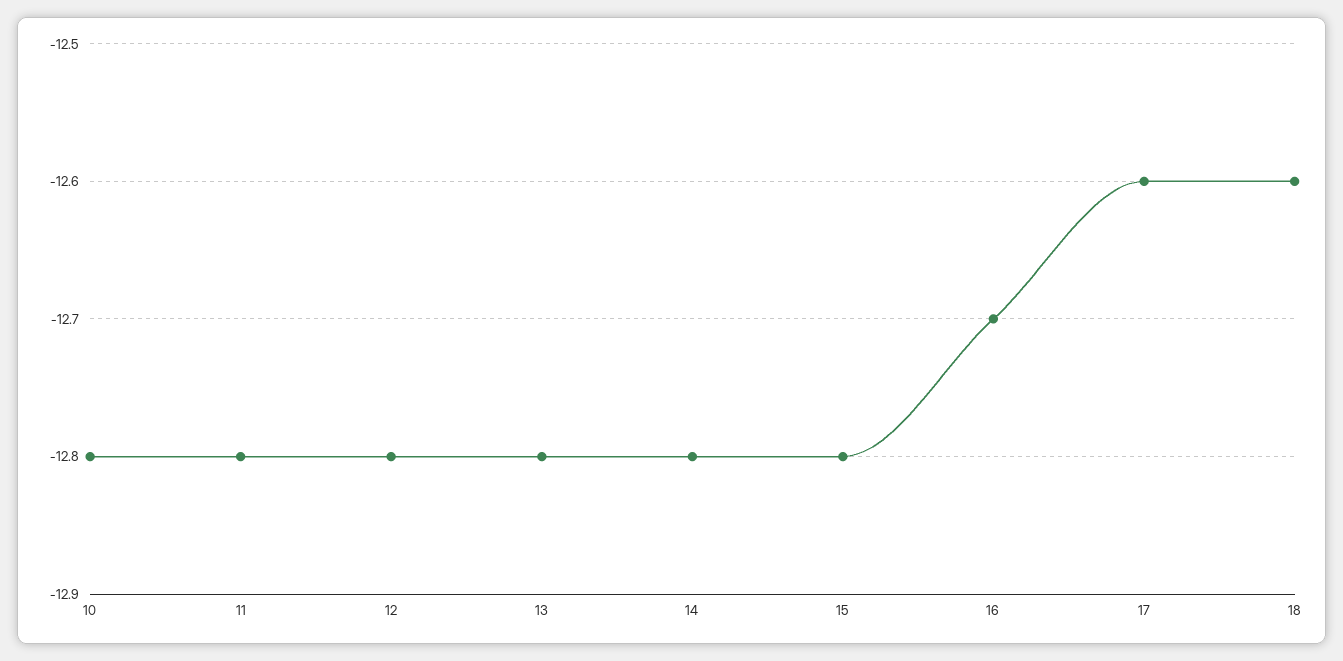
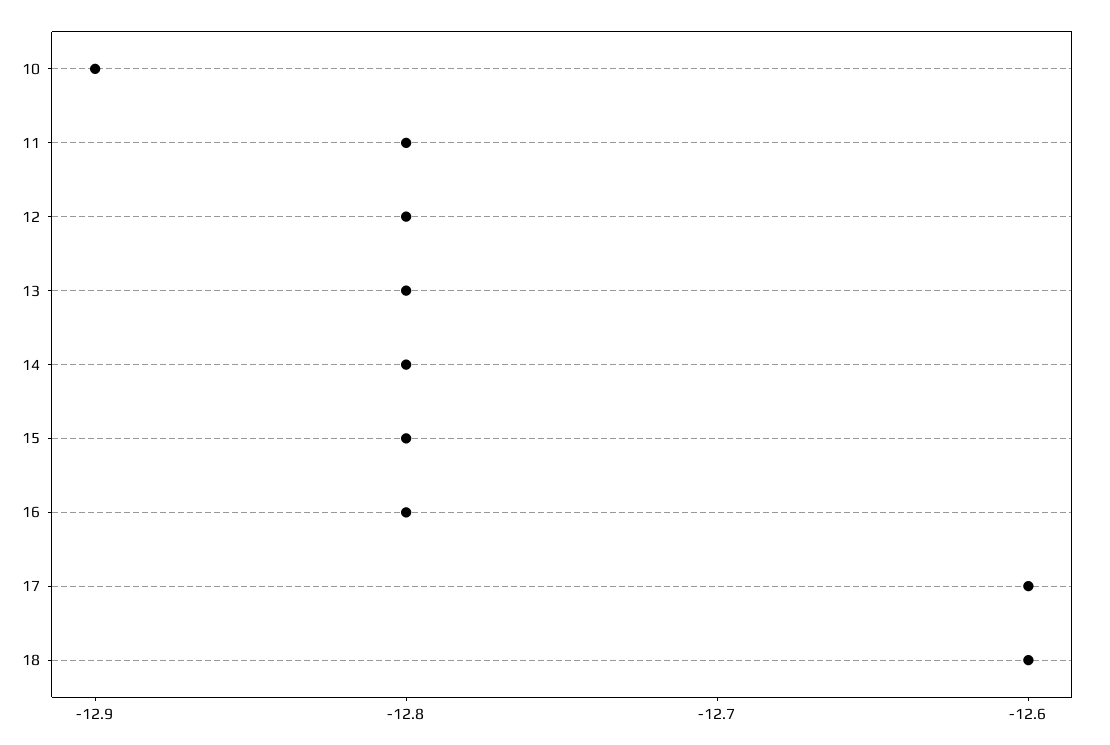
  {
-   "10": -12.8,
+   "10": -12.9,
    "11": -12.8,
    "12": -12.8,
    "13": -12.8,
    "14": -12.8,
    "15": -12.8,
-   "16": -12.7,
+   "16": -12.8,
    "17": -12.6,
    "18": -12.6
  }

